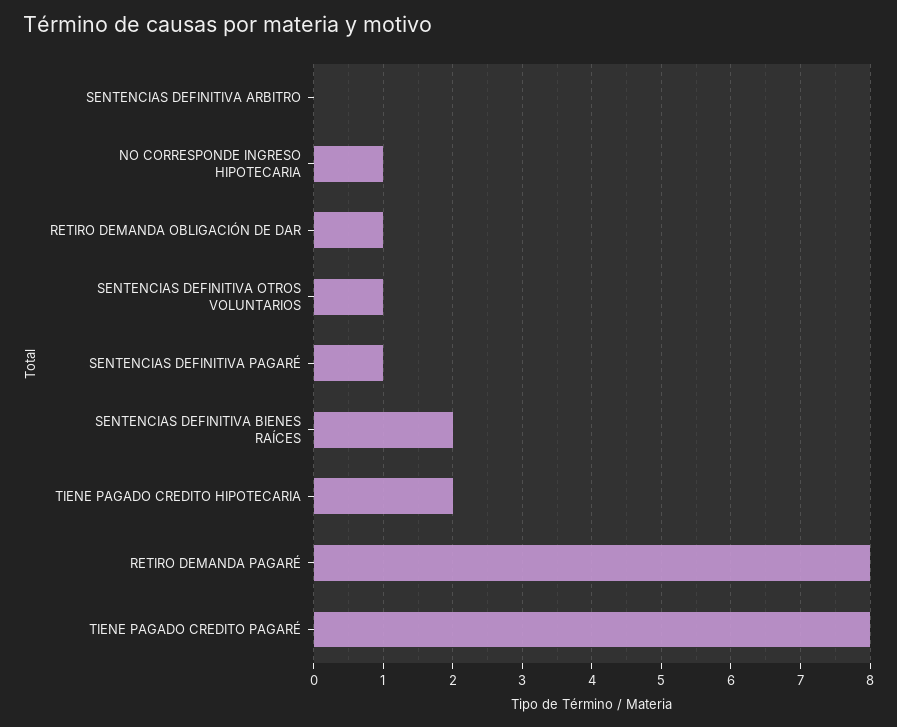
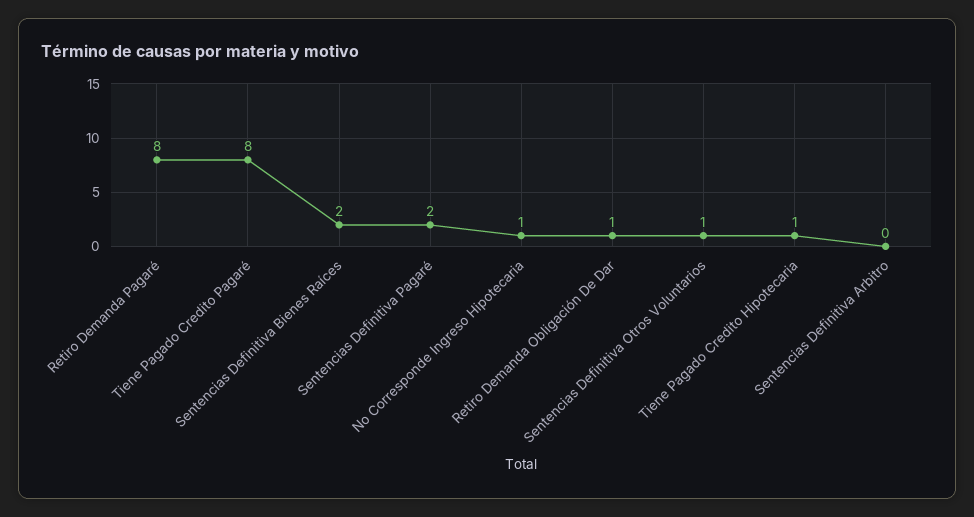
  {
    "SENTENCIAS DEFINITIVA ARBITRO": 0,
    "NO CORRESPONDE INGRESO HIPOTECARIA": 1,
    "RETIRO DEMANDA OBLIGACIÓN DE DAR": 1,
    "SENTENCIAS DEFINITIVA OTROS VOLUNTARIOS": 1,
-   "SENTENCIAS DEFINITIVA PAGARÉ": 1,
+   "SENTENCIAS DEFINITIVA PAGARÉ": 2,
    "SENTENCIAS DEFINITIVA BIENES RAÍCES": 2,
-   "TIENE PAGADO CREDITO HIPOTECARIA": 2,
+   "TIENE PAGADO CREDITO HIPOTECARIA": 1,
    "RETIRO DEMANDA PAGARÉ": 8,
    "TIENE PAGADO CREDITO PAGARÉ": 8
  }

